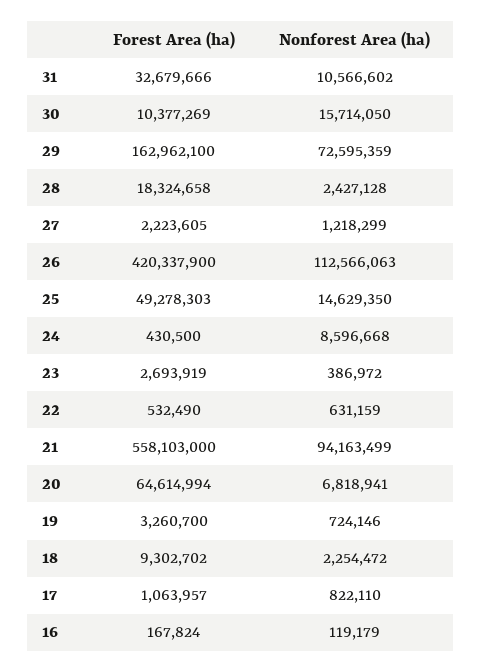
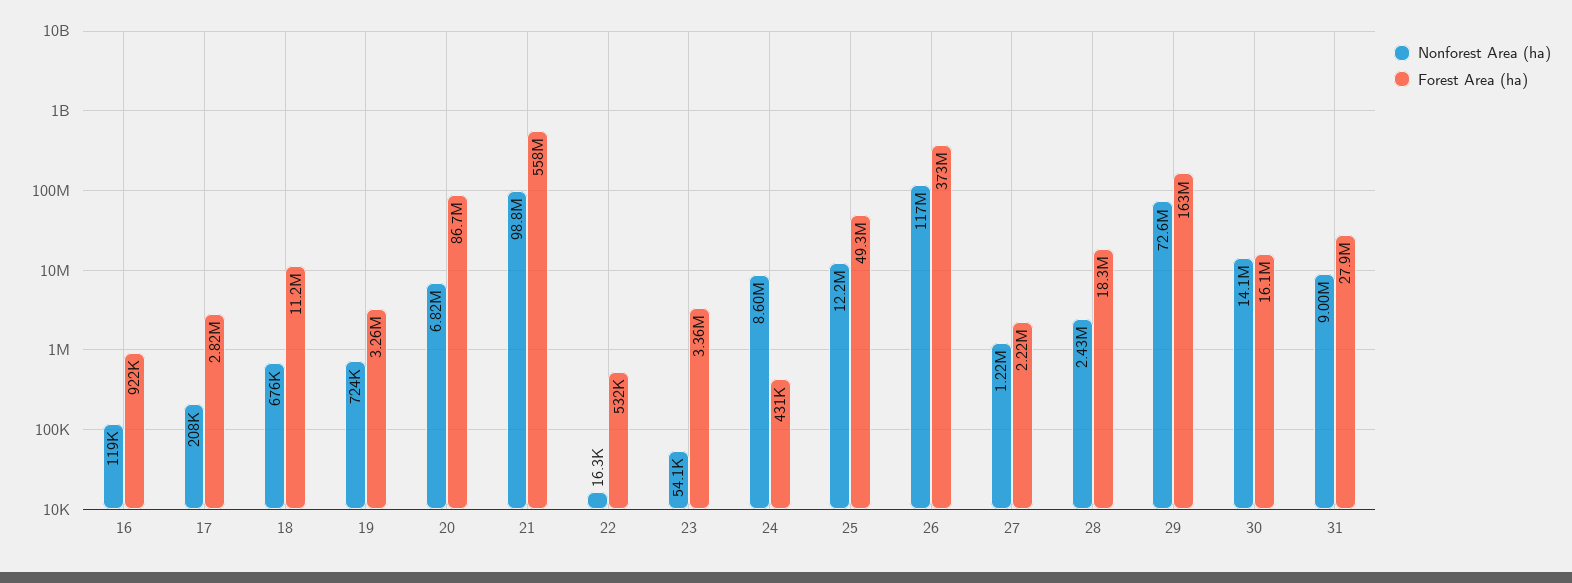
  {
    "Forest Area (ha)": {
-     "31": 32679666,
+     "31": 27900000,
-     "30": 10377269,
+     "30": 16100000,
      "29": 162962100,
      "28": 18324658,
      "27": 2223605,
-     "26": 420337900,
+     "26": 373000000,
      "25": 49278303,
      "24": 430500,
-     "23": 2693919,
+     "23": 3360000,
      "22": 532490,
      "21": 558103000,
-     "20": 64614994,
+     "20": 86700000,
      "19": 3260700,
-     "18": 9302702,
+     "18": 11200000,
-     "17": 1063957,
+     "17": 2820000,
-     "16": 167824
+     "16": 922000
    },
    "Nonforest Area (ha)": {
-     "31": 10566602,
+     "31": 9000000,
-     "30": 15714050,
+     "30": 14100000,
      "29": 72595359,
      "28": 2427128,
      "27": 1218299,
-     "26": 112566063,
+     "26": 117000000,
-     "25": 14629350,
+     "25": 12200000,
      "24": 8596668,
-     "23": 386972,
+     "23": 54100,
-     "22": 631159,
+     "22": 16300,
-     "21": 94163499,
+     "21": 98800000,
      "20": 6818941,
      "19": 724146,
-     "18": 2254472,
+     "18": 676000,
-     "17": 822110,
+     "17": 208000,
      "16": 119179
    }
  }

